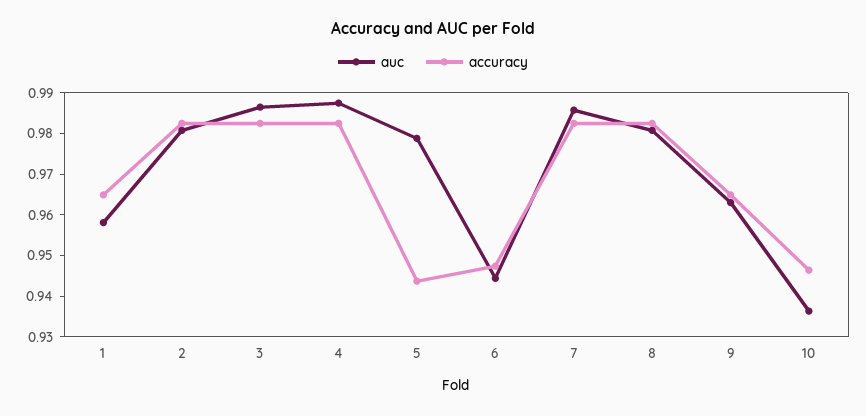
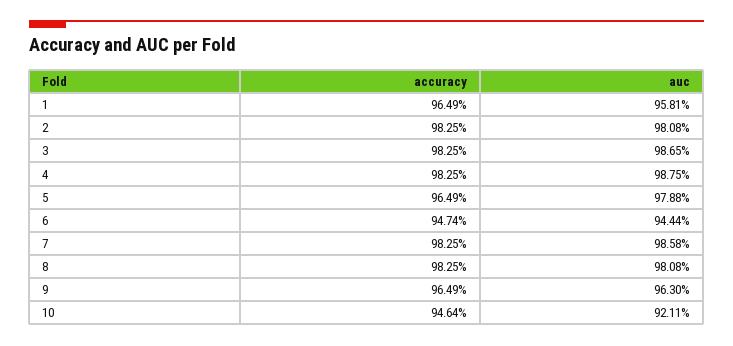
  {
    "auc": {
      "1": 0.9581,
      "2": 0.9808,
      "3": 0.9865,
      "4": 0.9875,
      "5": 0.9788,
      "6": 0.9444,
      "7": 0.9858,
      "8": 0.9808,
      "9": 0.963,
-     "10": 0.936
+     "10": 0.9211
    },
    "accuracy": {
      "1": 0.9649,
      "2": 0.9825,
      "3": 0.9825,
      "4": 0.9825,
-     "5": 0.944,
+     "5": 0.9649,
      "6": 0.9474,
      "7": 0.9825,
      "8": 0.9825,
      "9": 0.9649,
      "10": 0.9464
    }
  }

